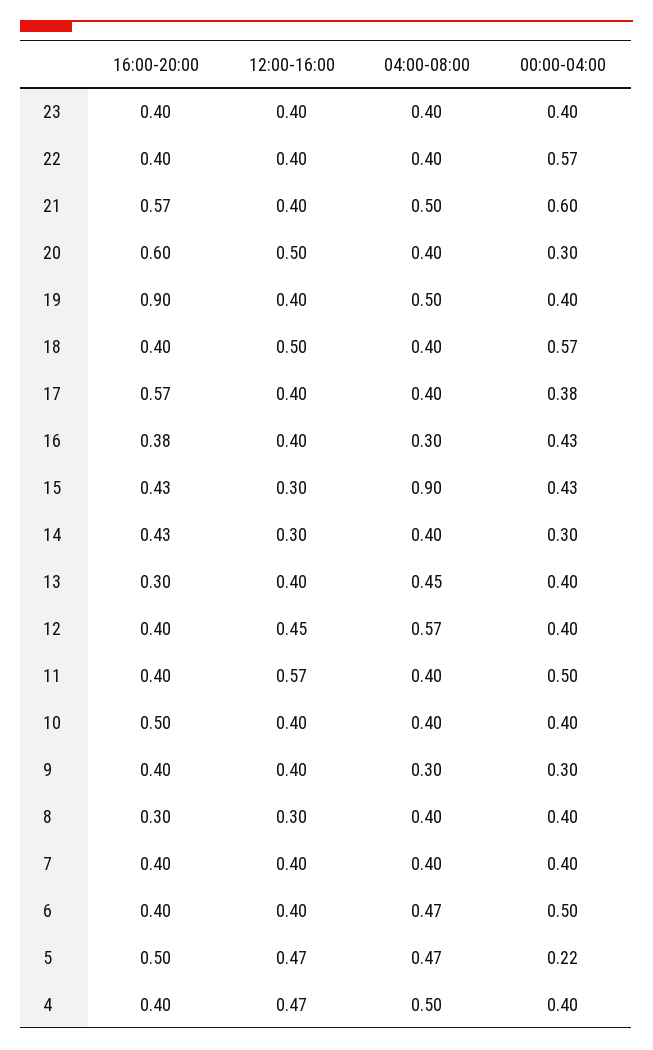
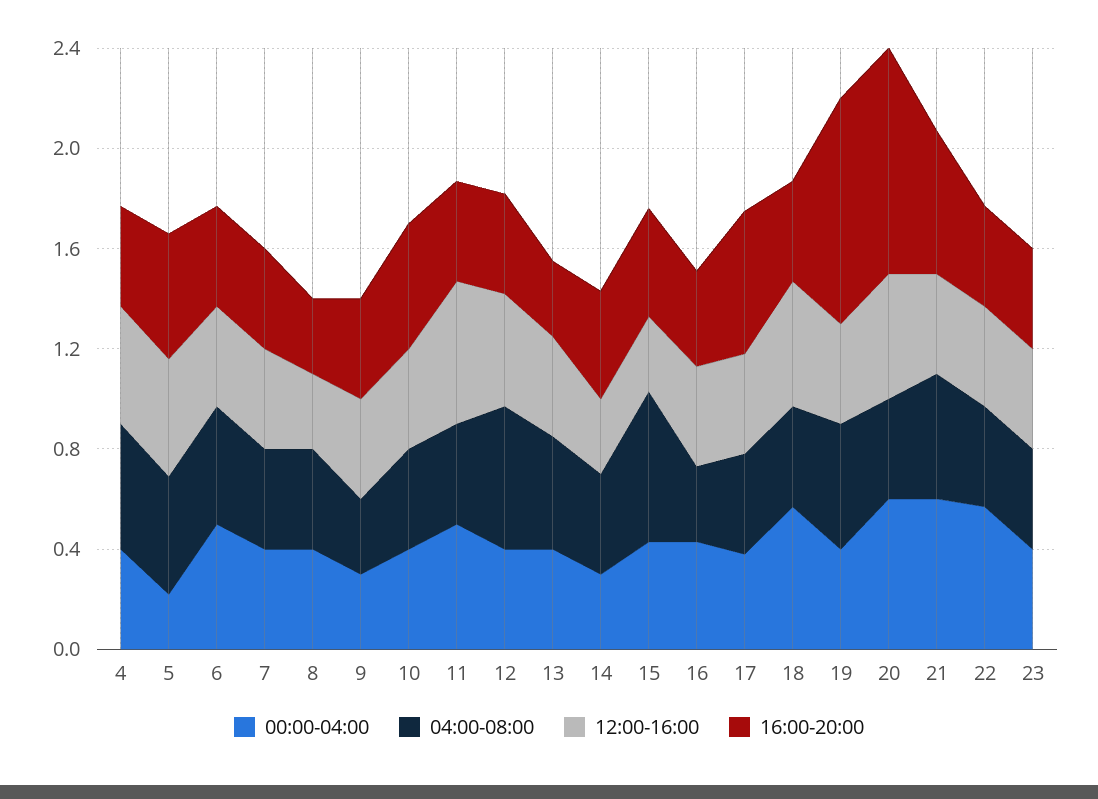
  {
    "16:00-20:00": {
      "23": 0.4,
      "22": 0.4,
      "21": 0.57,
-     "20": 0.6,
+     "20": 0.9,
      "19": 0.9,
      "18": 0.4,
      "17": 0.57,
      "16": 0.38,
      "15": 0.43,
      "14": 0.43,
      "13": 0.3,
      "12": 0.4,
      "11": 0.4,
      "10": 0.5,
      "9": 0.4,
      "8": 0.3,
      "7": 0.4,
      "6": 0.4,
      "5": 0.5,
      "4": 0.4
    },
    "12:00-16:00": {
      "23": 0.4,
      "22": 0.4,
      "21": 0.4,
      "20": 0.5,
      "19": 0.4,
      "18": 0.5,
      "17": 0.4,
      "16": 0.4,
      "15": 0.3,
      "14": 0.3,
      "13": 0.4,
      "12": 0.45,
      "11": 0.57,
      "10": 0.4,
      "9": 0.4,
      "8": 0.3,
      "7": 0.4,
      "6": 0.4,
      "5": 0.47,
      "4": 0.47
    },
    "04:00-08:00": {
      "23": 0.4,
      "22": 0.4,
      "21": 0.5,
      "20": 0.4,
      "19": 0.5,
      "18": 0.4,
      "17": 0.4,
      "16": 0.3,
-     "15": 0.9,
+     "15": 0.6,
      "14": 0.4,
      "13": 0.45,
      "12": 0.57,
      "11": 0.4,
      "10": 0.4,
      "9": 0.3,
      "8": 0.4,
      "7": 0.4,
      "6": 0.47,
      "5": 0.47,
      "4": 0.5
    },
    "00:00-04:00": {
      "23": 0.4,
      "22": 0.57,
      "21": 0.6,
-     "20": 0.3,
+     "20": 0.6,
      "19": 0.4,
      "18": 0.57,
      "17": 0.38,
      "16": 0.43,
      "15": 0.43,
      "14": 0.3,
      "13": 0.4,
      "12": 0.4,
      "11": 0.5,
      "10": 0.4,
      "9": 0.3,
      "8": 0.4,
      "7": 0.4,
      "6": 0.5,
      "5": 0.22,
      "4": 0.4
    }
  }

